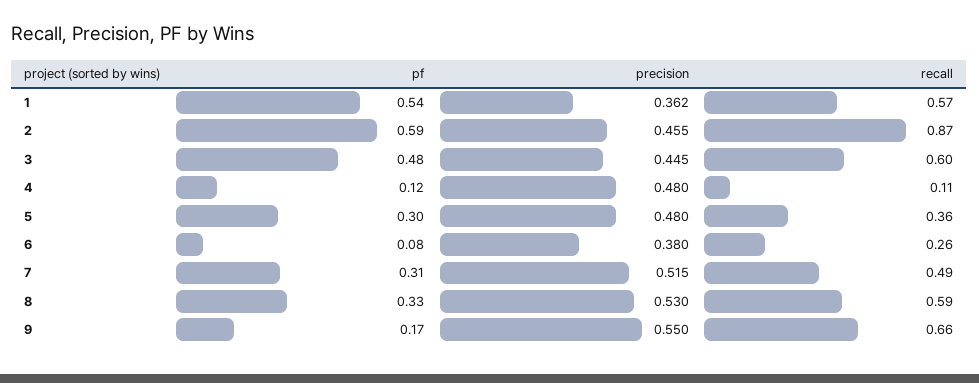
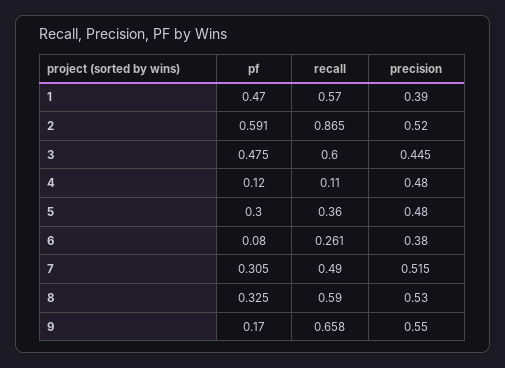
  {
    "pf": {
-     "1": 0.54,
+     "1": 0.47,
      "2": 0.591,
      "3": 0.475,
      "4": 0.12,
      "5": 0.3,
      "6": 0.08,
      "7": 0.305,
      "8": 0.325,
      "9": 0.17
    },
    "precision": {
-     "1": 0.362,
+     "1": 0.39,
-     "2": 0.455,
+     "2": 0.52,
      "3": 0.445,
      "4": 0.48,
      "5": 0.48,
      "6": 0.38,
      "7": 0.515,
      "8": 0.53,
      "9": 0.55
    },
    "recall": {
      "1": 0.57,
      "2": 0.865,
      "3": 0.6,
      "4": 0.11,
      "5": 0.36,
      "6": 0.261,
      "7": 0.49,
      "8": 0.59,
      "9": 0.658
    }
  }

